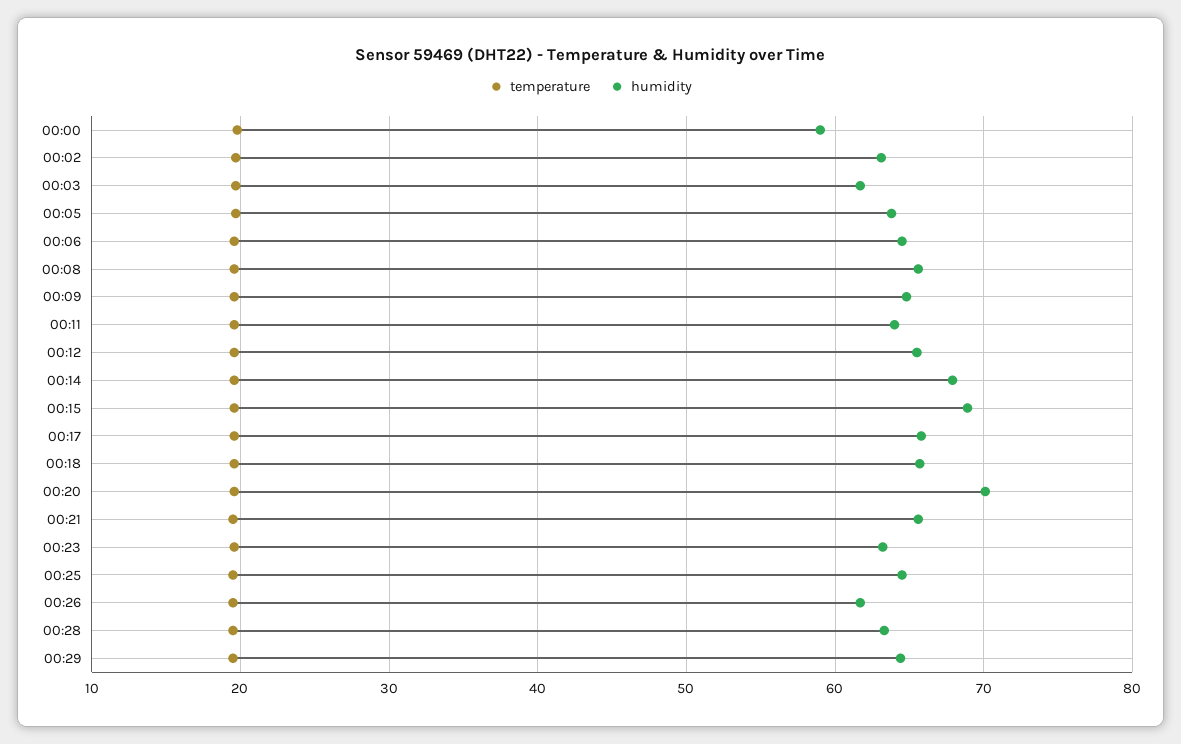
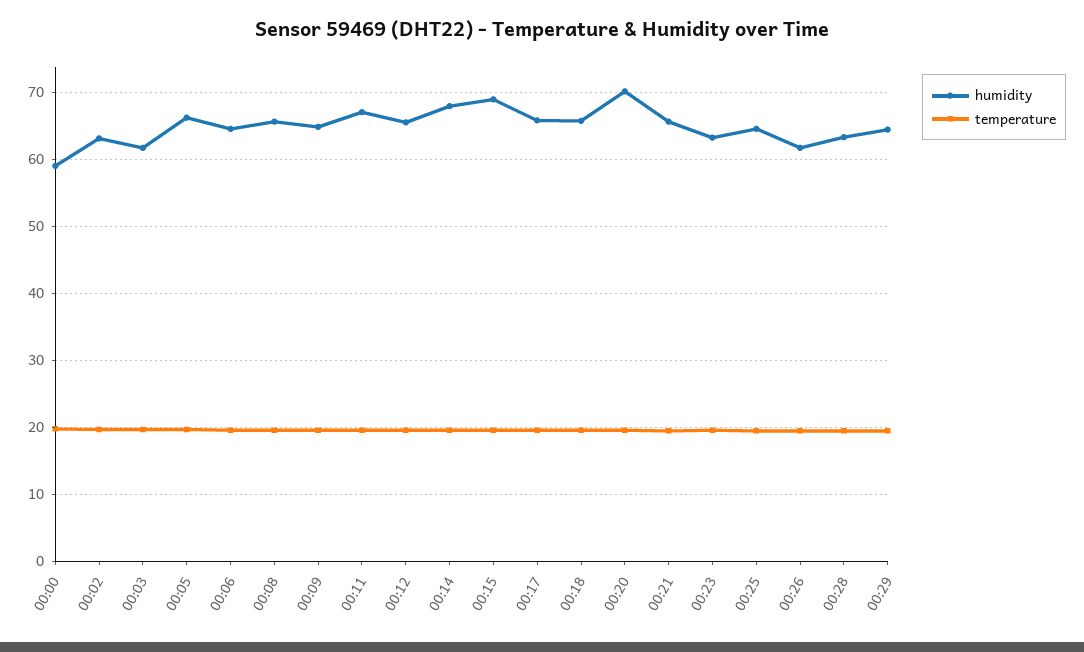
  {
    "temperature": {
      "00:00": 20,
      "00:02": 20,
      "00:03": 20,
      "00:05": 20,
      "00:06": 20,
      "00:08": 20,
      "00:09": 20,
      "00:11": 20,
      "00:12": 20,
      "00:14": 20,
      "00:15": 20,
      "00:17": 20,
      "00:18": 20,
      "00:20": 20,
      "00:21": 20,
      "00:23": 20,
      "00:25": 20,
      "00:26": 20,
      "00:28": 20,
      "00:29": 20
    },
    "humidity": {
      "00:00": 59,
      "00:02": 63,
      "00:03": 62,
-     "00:05": 64,
+     "00:05": 66,
      "00:06": 65,
      "00:08": 66,
      "00:09": 65,
-     "00:11": 64,
+     "00:11": 67,
      "00:12": 66,
      "00:14": 68,
      "00:15": 69,
      "00:17": 66,
      "00:18": 66,
      "00:20": 70,
      "00:21": 66,
      "00:23": 63,
      "00:25": 65,
      "00:26": 62,
      "00:28": 63,
      "00:29": 64
    }
  }

